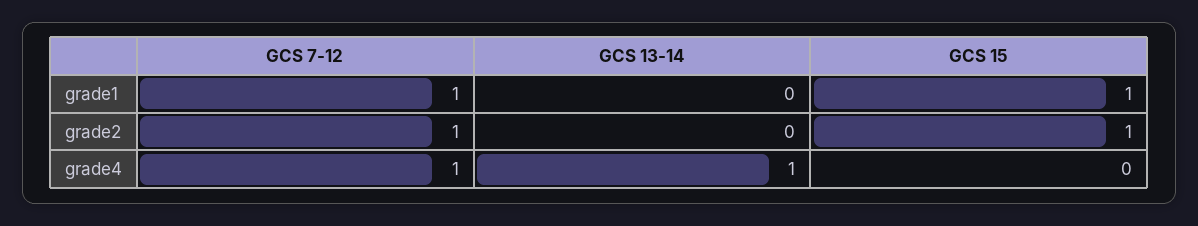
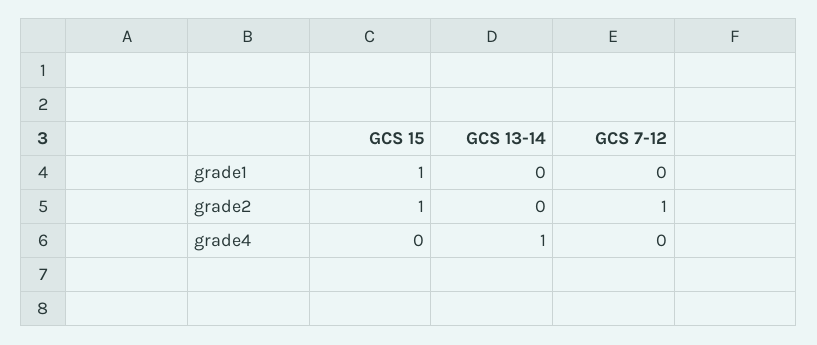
  {
    "GCS 7-12": {
-     "grade1": 1,
+     "grade1": 0,
      "grade2": 1,
-     "grade4": 1
+     "grade4": 0
    },
    "GCS 13-14": {
      "grade1": 0,
      "grade2": 0,
      "grade4": 1
    },
    "GCS 15": {
      "grade1": 1,
      "grade2": 1,
      "grade4": 0
    }
  }

